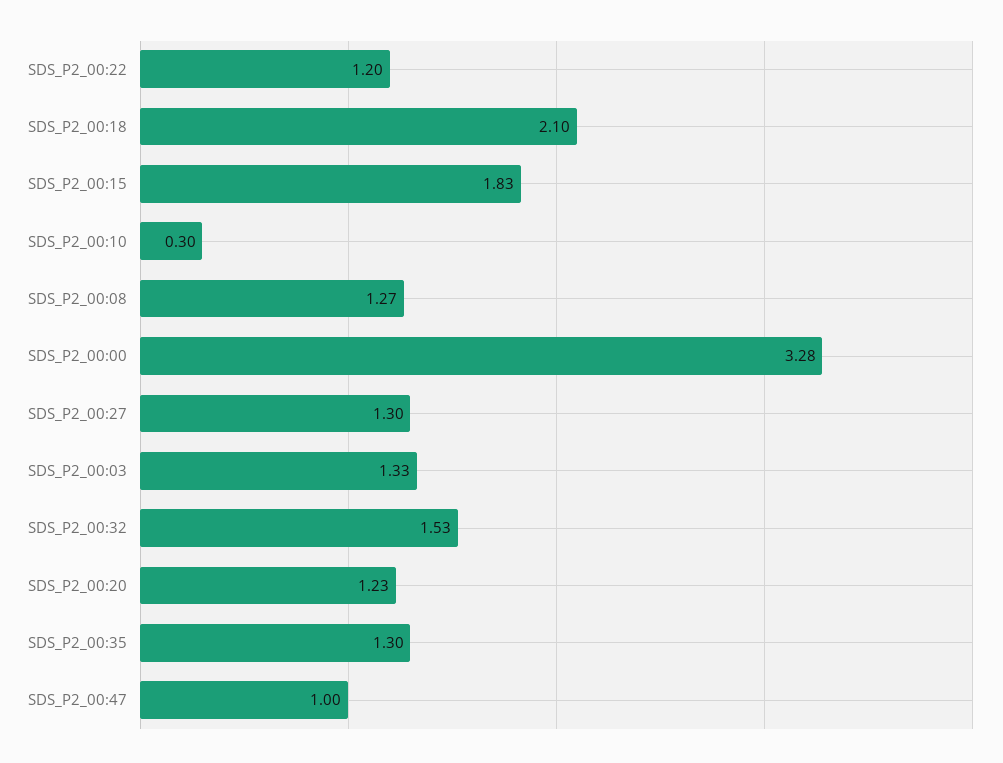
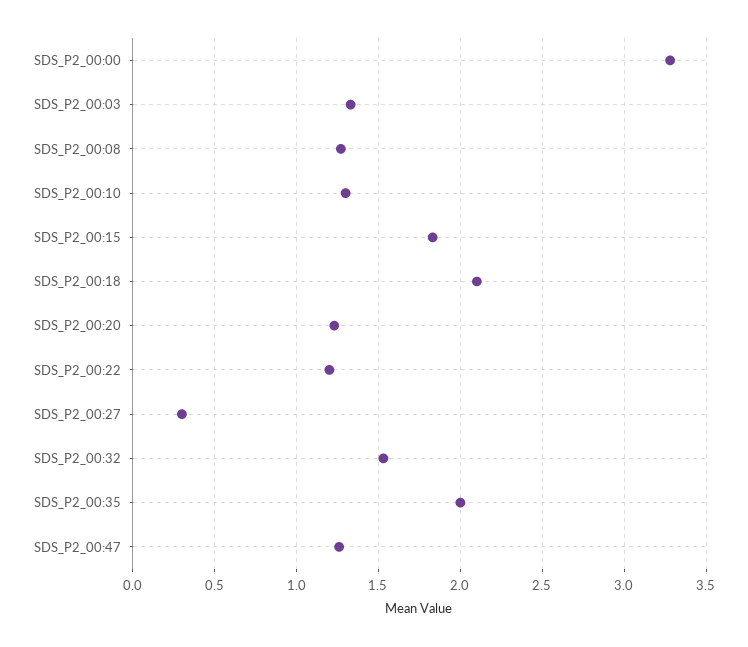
  {
    "SDS_P2_00:22": 1.2,
    "SDS_P2_00:18": 2.1,
    "SDS_P2_00:15": 1.83,
-   "SDS_P2_00:10": 0.3,
+   "SDS_P2_00:10": 1.3,
    "SDS_P2_00:08": 1.27,
    "SDS_P2_00:00": 3.28,
-   "SDS_P2_00:27": 1.3,
+   "SDS_P2_00:27": 0.3,
    "SDS_P2_00:03": 1.33,
    "SDS_P2_00:32": 1.53,
    "SDS_P2_00:20": 1.23,
-   "SDS_P2_00:35": 1.3,
+   "SDS_P2_00:35": 2,
-   "SDS_P2_00:47": 1
+   "SDS_P2_00:47": 1.25
  }

